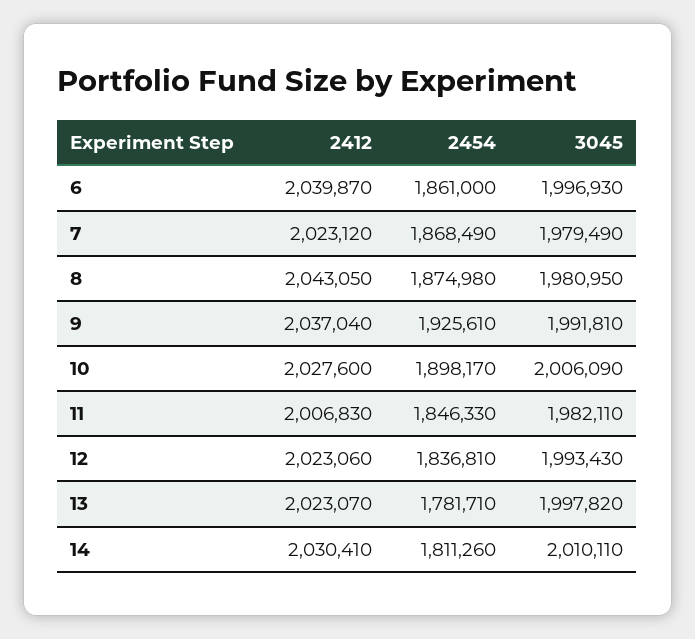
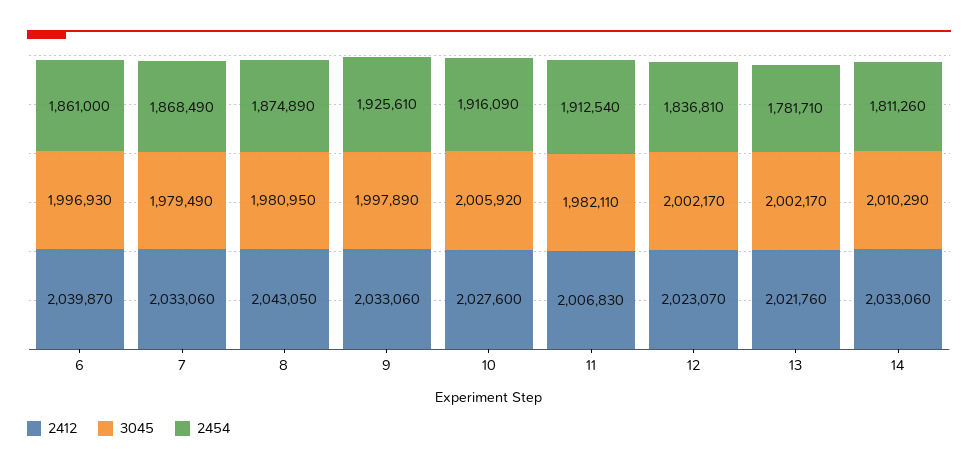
  {
    "2412": {
      "6": 2039870,
-     "7": 2023120,
+     "7": 2033060,
      "8": 2043050,
-     "9": 2037040,
+     "9": 2033060,
      "10": 2027600,
      "11": 2006830,
-     "12": 2023060,
+     "12": 2023070,
-     "13": 2023070,
+     "13": 2021760,
-     "14": 2030410
+     "14": 2033060
    },
    "2454": {
      "6": 1861000,
      "7": 1868490,
-     "8": 1874980,
+     "8": 1874890,
      "9": 1925610,
-     "10": 1898170,
+     "10": 1916090,
-     "11": 1846330,
+     "11": 1912540,
      "12": 1836810,
      "13": 1781710,
      "14": 1811260
    },
    "3045": {
      "6": 1996930,
      "7": 1979490,
      "8": 1980950,
-     "9": 1991810,
+     "9": 1997890,
-     "10": 2006090,
+     "10": 2005920,
      "11": 1982110,
-     "12": 1993430,
+     "12": 2002170,
-     "13": 1997820,
+     "13": 2002170,
-     "14": 2010110
+     "14": 2010290
    }
  }

